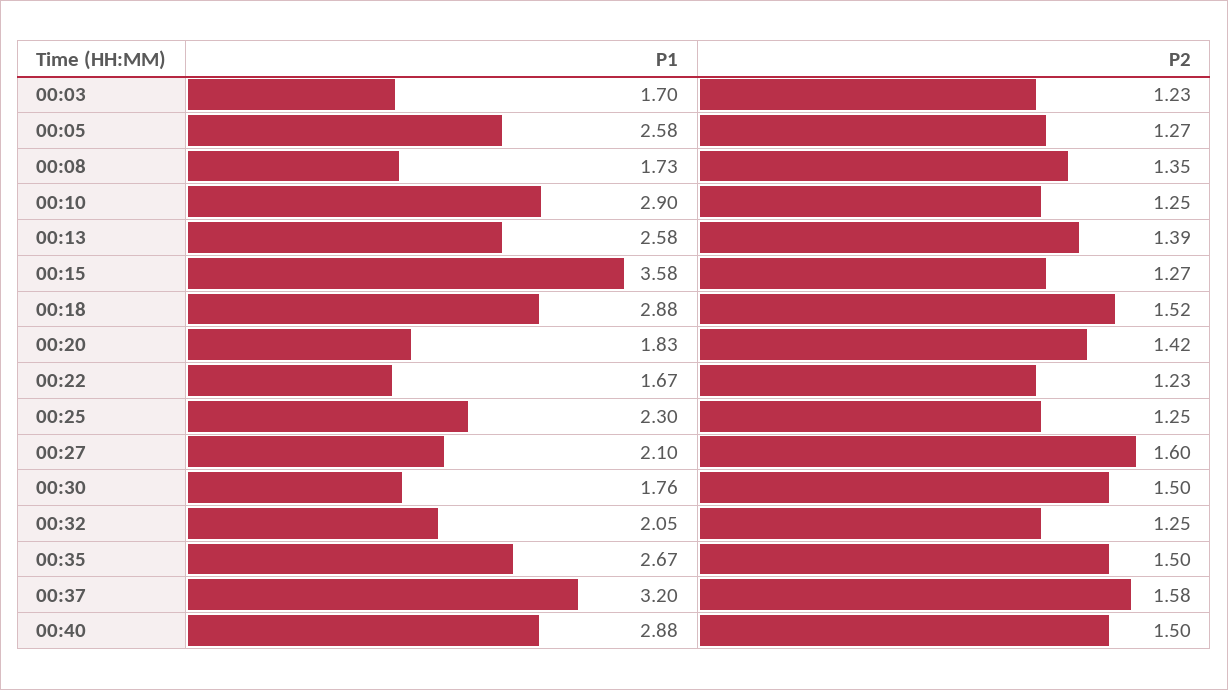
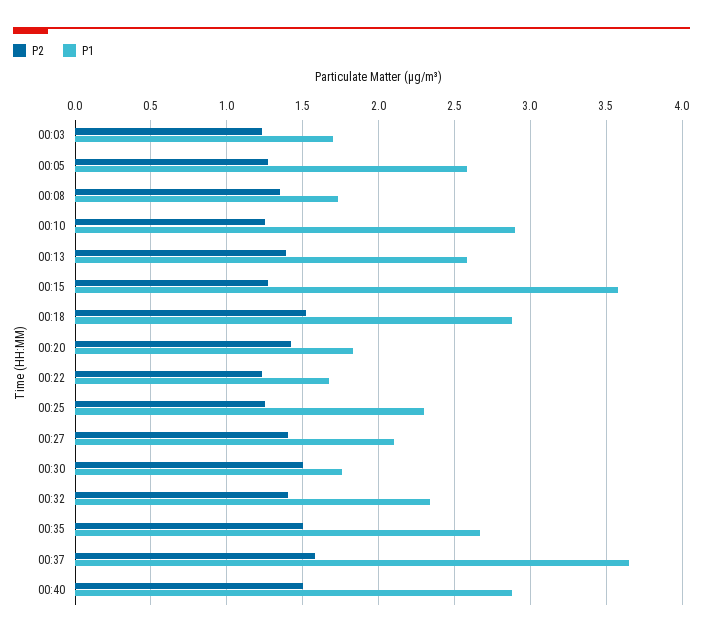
  {
    "P1": {
      "00:03": 1.7,
      "00:05": 2.58,
      "00:08": 1.73,
      "00:10": 2.9,
      "00:13": 2.58,
      "00:15": 3.58,
      "00:18": 2.88,
      "00:20": 1.83,
      "00:22": 1.67,
      "00:25": 2.3,
      "00:27": 2.1,
      "00:30": 1.76,
-     "00:32": 2.05,
+     "00:32": 2.35,
      "00:35": 2.67,
-     "00:37": 3.2,
+     "00:37": 3.65,
      "00:40": 2.88
    },
    "P2": {
      "00:03": 1.23,
      "00:05": 1.27,
      "00:08": 1.35,
      "00:10": 1.25,
      "00:13": 1.39,
      "00:15": 1.27,
      "00:18": 1.52,
      "00:20": 1.42,
      "00:22": 1.23,
      "00:25": 1.25,
-     "00:27": 1.6,
+     "00:27": 1.4,
      "00:30": 1.5,
-     "00:32": 1.25,
+     "00:32": 1.4,
      "00:35": 1.5,
      "00:37": 1.58,
      "00:40": 1.5
    }
  }

